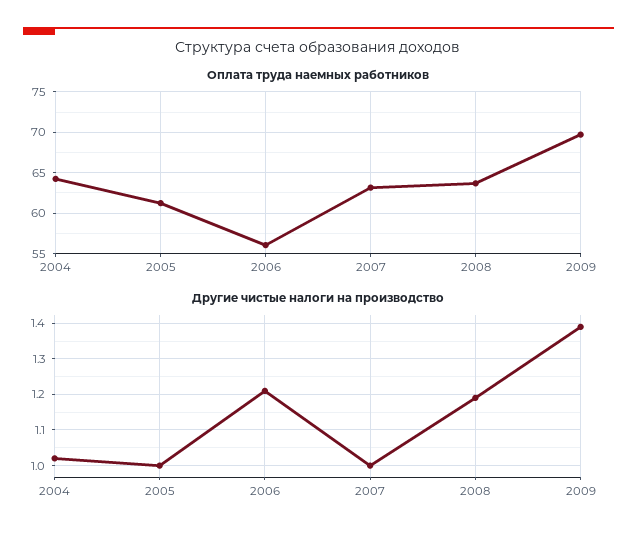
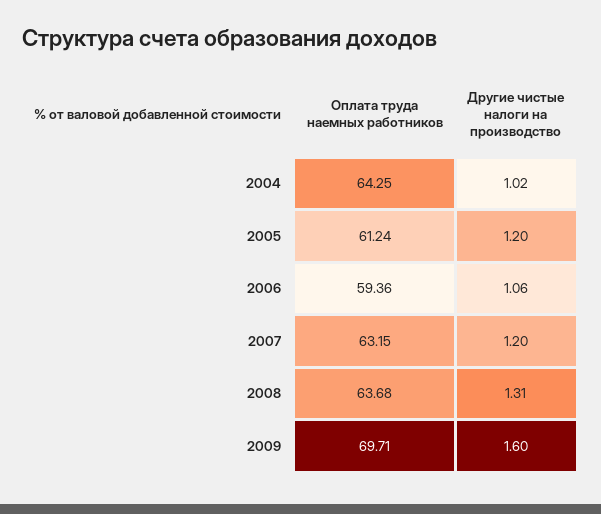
  {
    "Оплата труда наемных работников": {
      "2004": 64.25,
      "2005": 61.24,
-     "2006": 56,
+     "2006": 59.36,
      "2007": 63.15,
      "2008": 63.68,
      "2009": 69.71
    },
    "Другие чистые налоги на производство": {
      "2004": 1.02,
-     "2005": 1,
+     "2005": 1.2,
-     "2006": 1.2,
+     "2006": 1.06,
-     "2007": 1,
+     "2007": 1.2,
-     "2008": 1.2,
+     "2008": 1.31,
-     "2009": 1.4
+     "2009": 1.6
    }
  }

